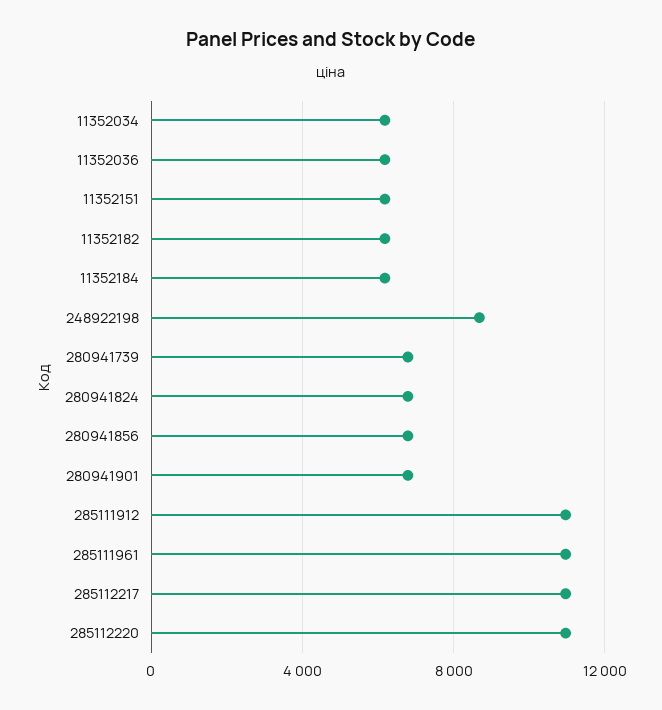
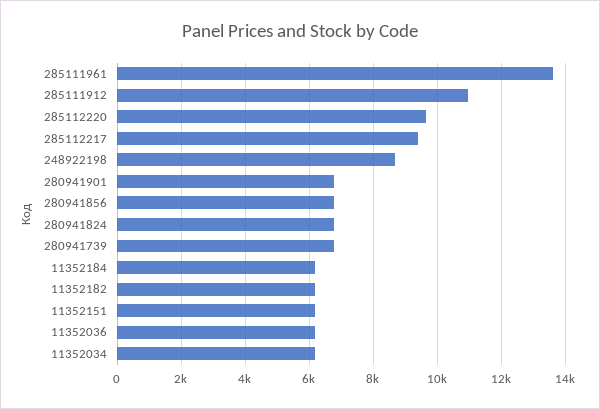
  {
    "11352034": 6200,
    "11352036": 6200,
    "11352151": 6200,
    "11352182": 6200,
    "11352184": 6200,
    "248922198": 8600,
    "280941739": 6800,
    "280941824": 6800,
    "280941856": 6800,
    "280941901": 6800,
    "285111912": 11000,
-   "285111961": 11000,
+   "285111961": 13600,
-   "285112217": 11000,
+   "285112217": 9400,
-   "285112220": 11000
+   "285112220": 9600
  }

